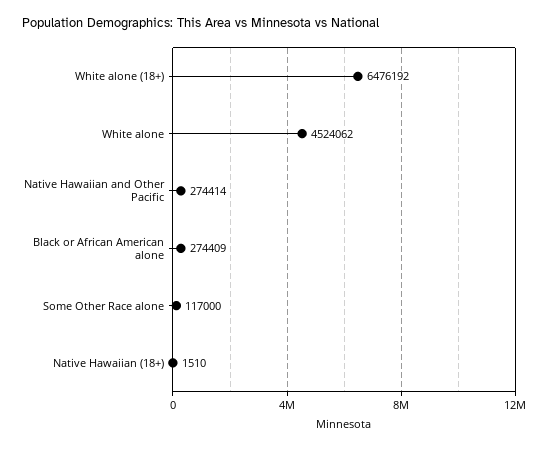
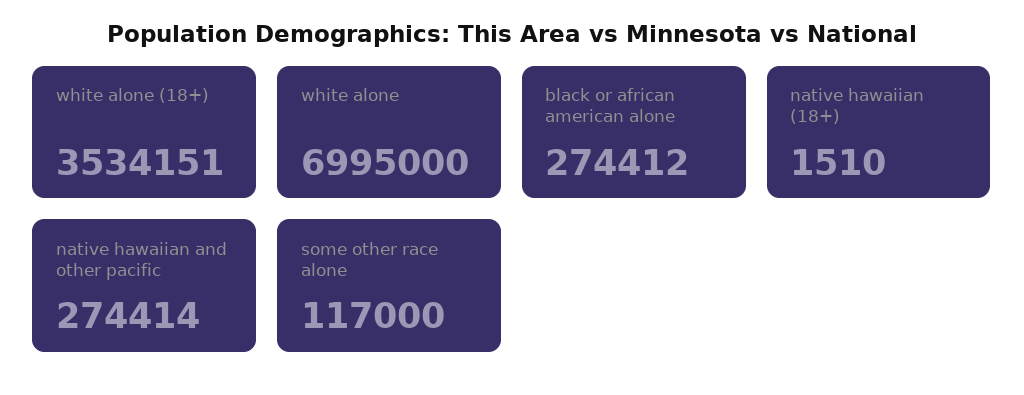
  {
-   "White alone (18+)": 6476192,
+   "White alone (18+)": 3534151,
-   "White alone": 4524062,
+   "White alone": 6995000,
    "Native Hawaiian and Other Pacific": 274414,
-   "Black or African American alone": 274409,
+   "Black or African American alone": 274412,
    "Some Other Race alone": 117000,
    "Native Hawaiian (18+)": 1510
  }

